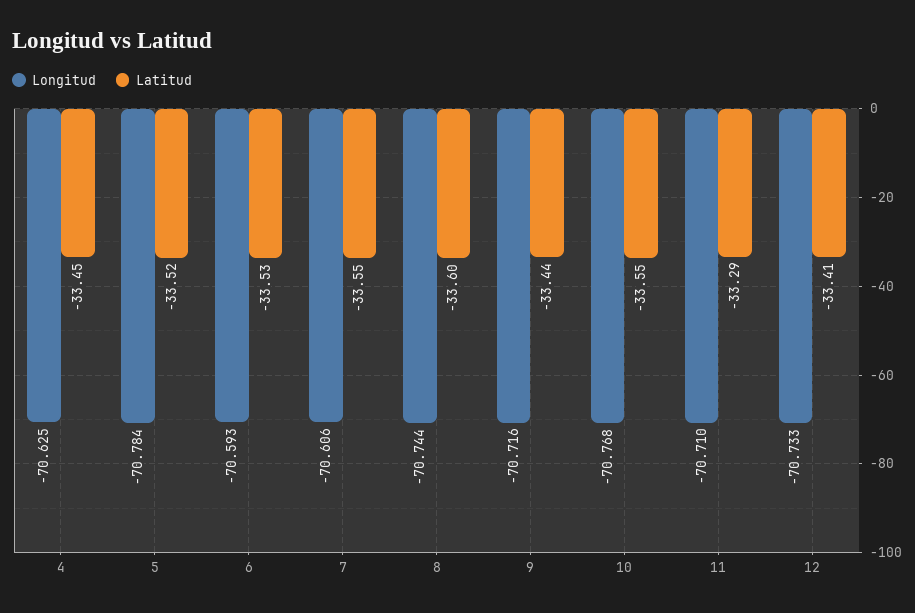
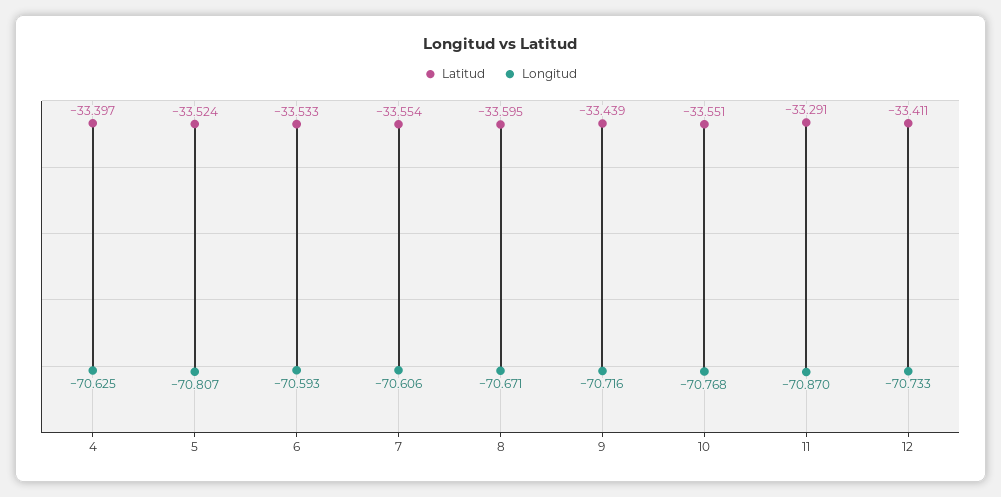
  {
    "Longitud": {
      "4": -70.625,
-     "5": -70.784,
+     "5": -70.807,
      "6": -70.593,
      "7": -70.606,
-     "8": -70.744,
+     "8": -70.671,
      "9": -70.716,
      "10": -70.768,
-     "11": -70.71,
+     "11": -70.87,
      "12": -70.733
    },
    "Latitud": {
-     "4": -33.45,
+     "4": -33.397,
      "5": -33.524,
      "6": -33.533,
      "7": -33.554,
      "8": -33.595,
      "9": -33.439,
      "10": -33.551,
      "11": -33.291,
      "12": -33.411
    }
  }

